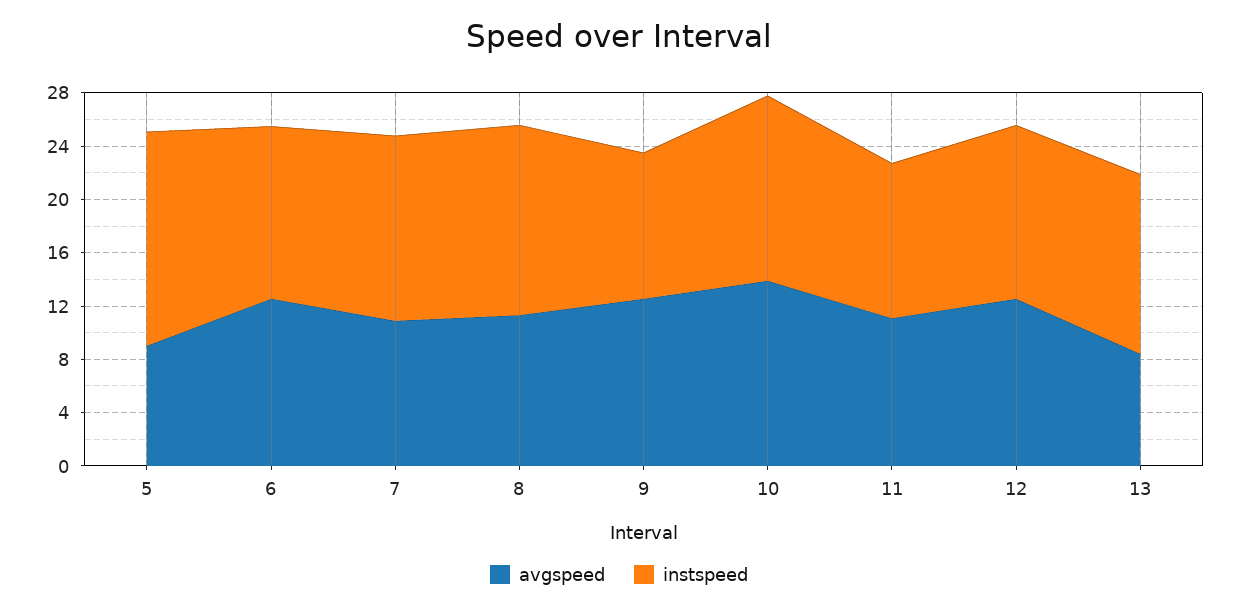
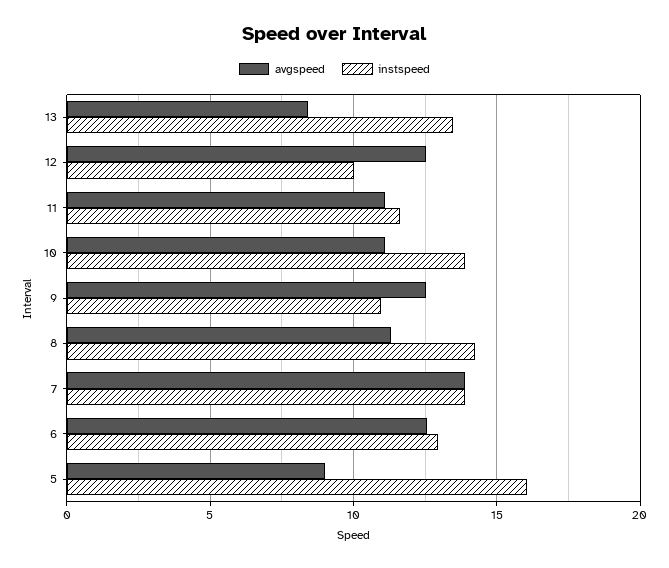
  {
    "avgspeed": {
      "5": 9,
      "6": 12.5,
-     "7": 11,
+     "7": 14,
      "8": 11.5,
      "9": 12.5,
-     "10": 14,
+     "10": 11,
      "11": 11,
      "12": 12.5,
      "13": 8.5
    },
    "instspeed": {
      "5": 16,
      "6": 13,
      "7": 14,
      "8": 14.5,
      "9": 11,
      "10": 14,
      "11": 11.5,
-     "12": 13,
+     "12": 10,
      "13": 13.5
    }
  }

